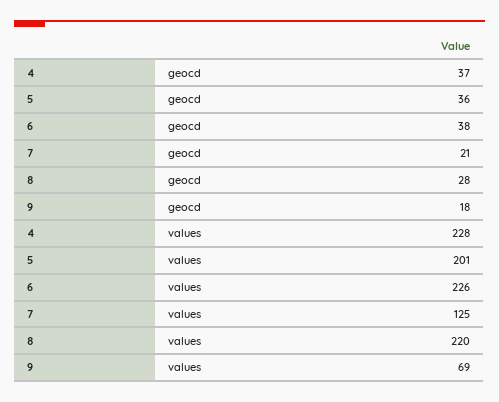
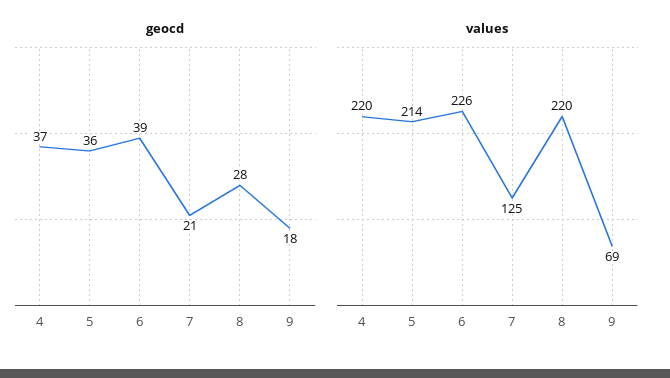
  {
    "geocd": {
      "4": 37,
      "5": 36,
-     "6": 38,
+     "6": 39,
      "7": 21,
      "8": 28,
      "9": 18
    },
    "values": {
-     "4": 228,
+     "4": 220,
-     "5": 201,
+     "5": 214,
      "6": 226,
      "7": 125,
      "8": 220,
      "9": 69
    }
  }

